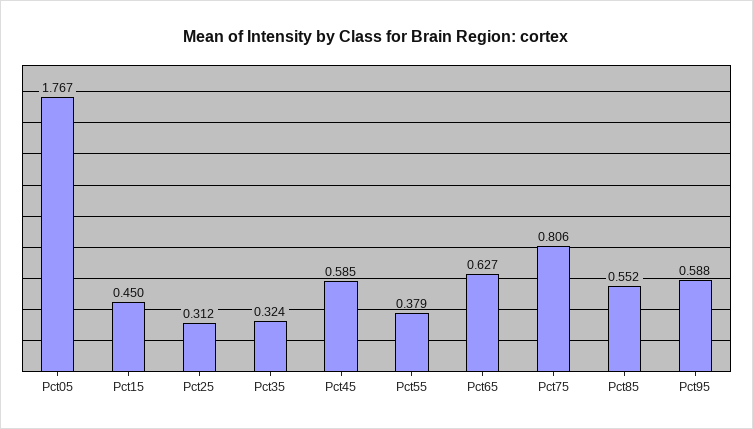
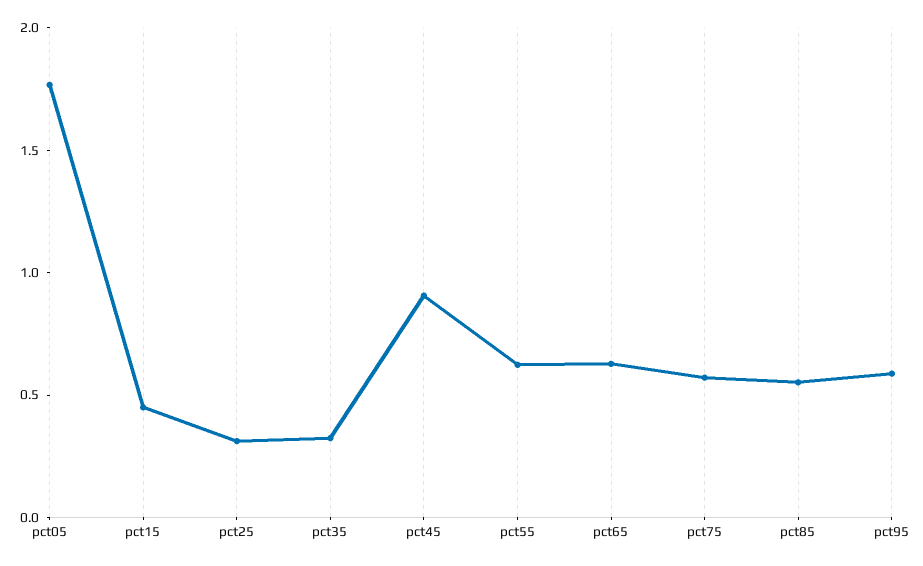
  {
    "Pct05": 1.767,
    "Pct15": 0.45,
    "Pct25": 0.312,
    "Pct35": 0.324,
-   "Pct45": 0.585,
+   "Pct45": 0.9,
-   "Pct55": 0.379,
+   "Pct55": 0.6,
    "Pct65": 0.627,
-   "Pct75": 0.806,
+   "Pct75": 0.6,
    "Pct85": 0.552,
    "Pct95": 0.588
  }

